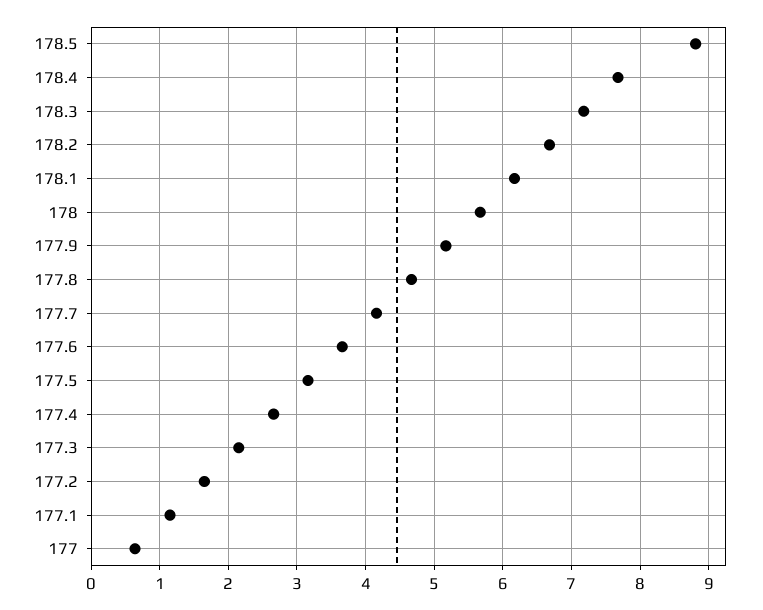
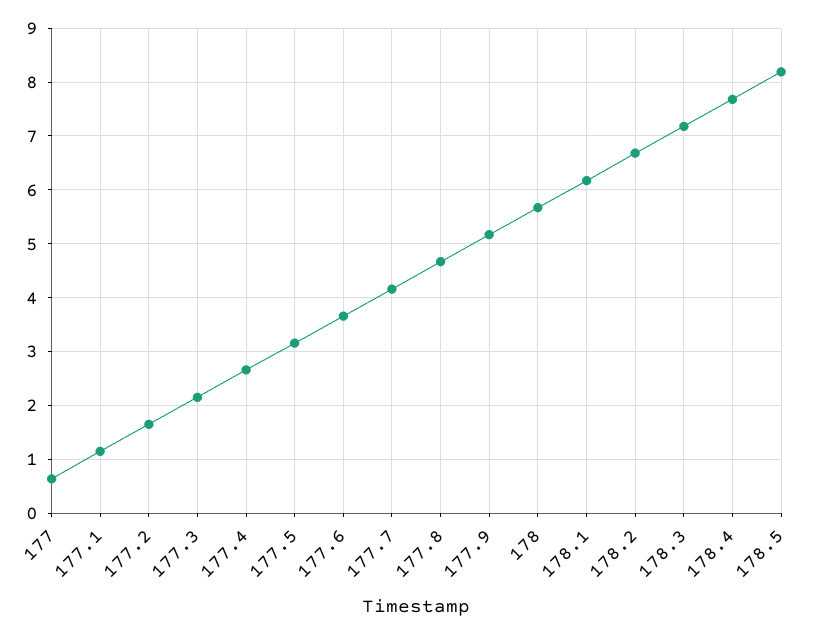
  {
-   "178.5": 8.8,
+   "178.5": 8.2,
    "178.4": 7.7,
    "178.3": 7.2,
    "178.2": 6.7,
    "178.1": 6.2,
    "178": 5.7,
    "177.9": 5.2,
    "177.8": 4.7,
    "177.7": 4.2,
    "177.6": 3.7,
    "177.5": 3.2,
    "177.4": 2.7,
    "177.3": 2.2,
    "177.2": 1.7,
    "177.1": 1.2,
    "177": 0.6
  }

